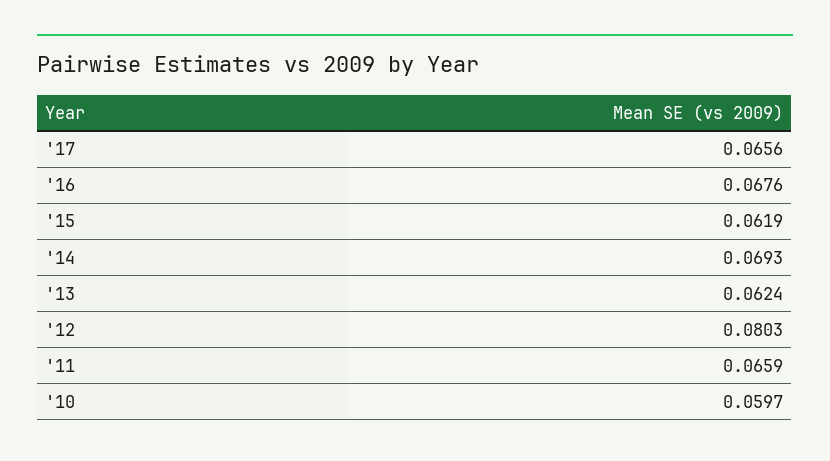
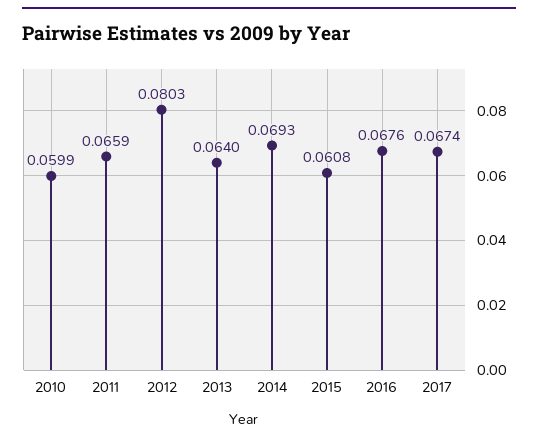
  {
-   "'17": 0.0656,
+   "'17": 0.0674,
    "'16": 0.0676,
-   "'15": 0.0619,
+   "'15": 0.0608,
    "'14": 0.0693,
-   "'13": 0.0624,
+   "'13": 0.064,
    "'12": 0.0803,
    "'11": 0.0659,
-   "'10": 0.0597
+   "'10": 0.0599
  }

